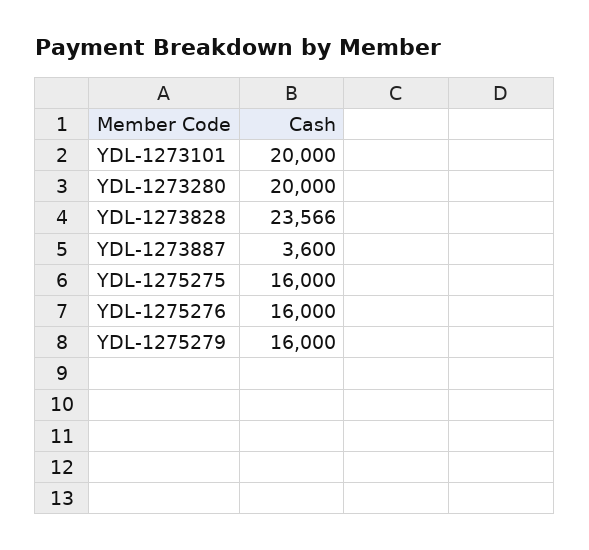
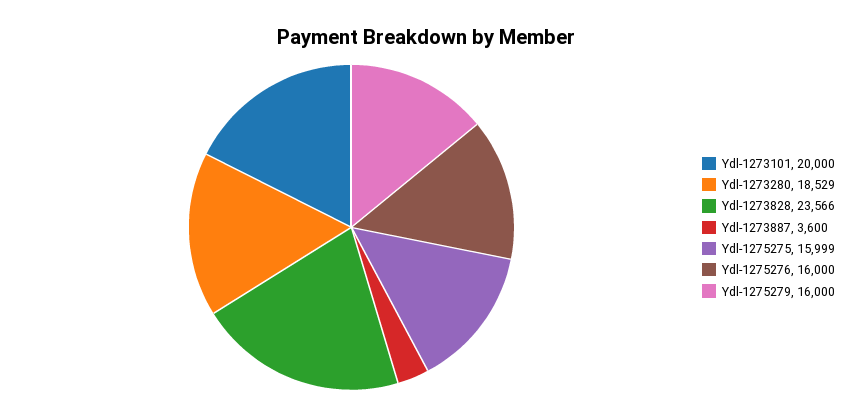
  {
    "YDL-1273101": 20000,
-   "YDL-1273280": 20000,
+   "YDL-1273280": 18529,
    "YDL-1273828": 23566,
    "YDL-1273887": 3600,
-   "YDL-1275275": 16000,
+   "YDL-1275275": 15999,
    "YDL-1275276": 16000,
    "YDL-1275279": 16000
  }

